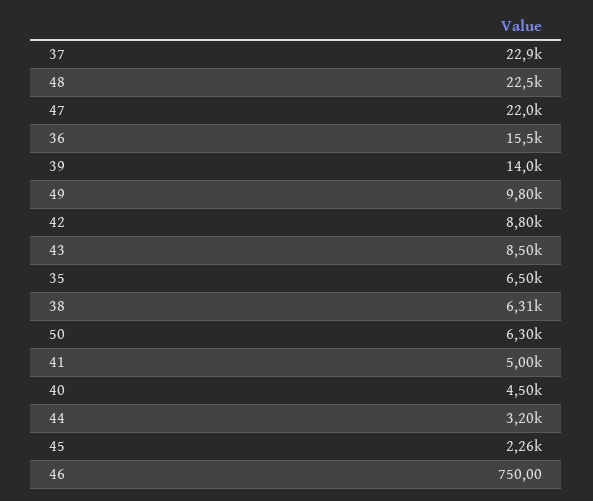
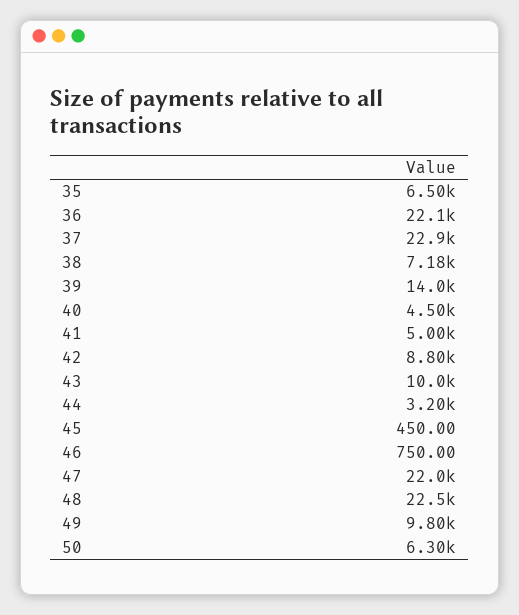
  {
    "37": 22900,
    "48": 22500,
    "47": 22000,
-   "36": 15500,
+   "36": 22100,
    "39": 14000,
    "49": 9800,
    "42": 8800,
-   "43": 8500,
+   "43": 10000,
    "35": 6500,
-   "38": 6310,
+   "38": 7180,
    "50": 6300,
    "41": 5000,
    "40": 4500,
    "44": 3200,
-   "45": 2260,
+   "45": 450,
    "46": 750
  }

